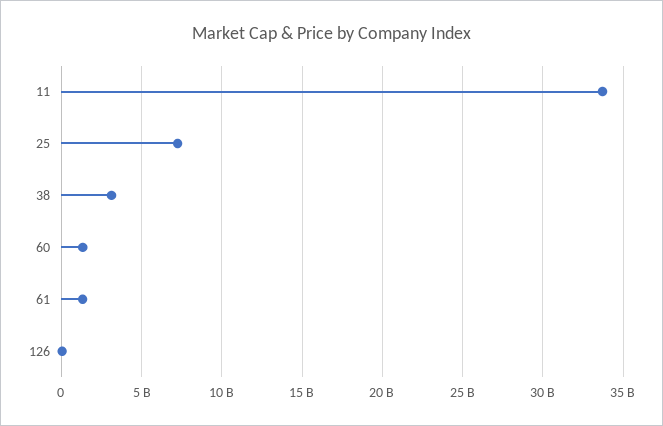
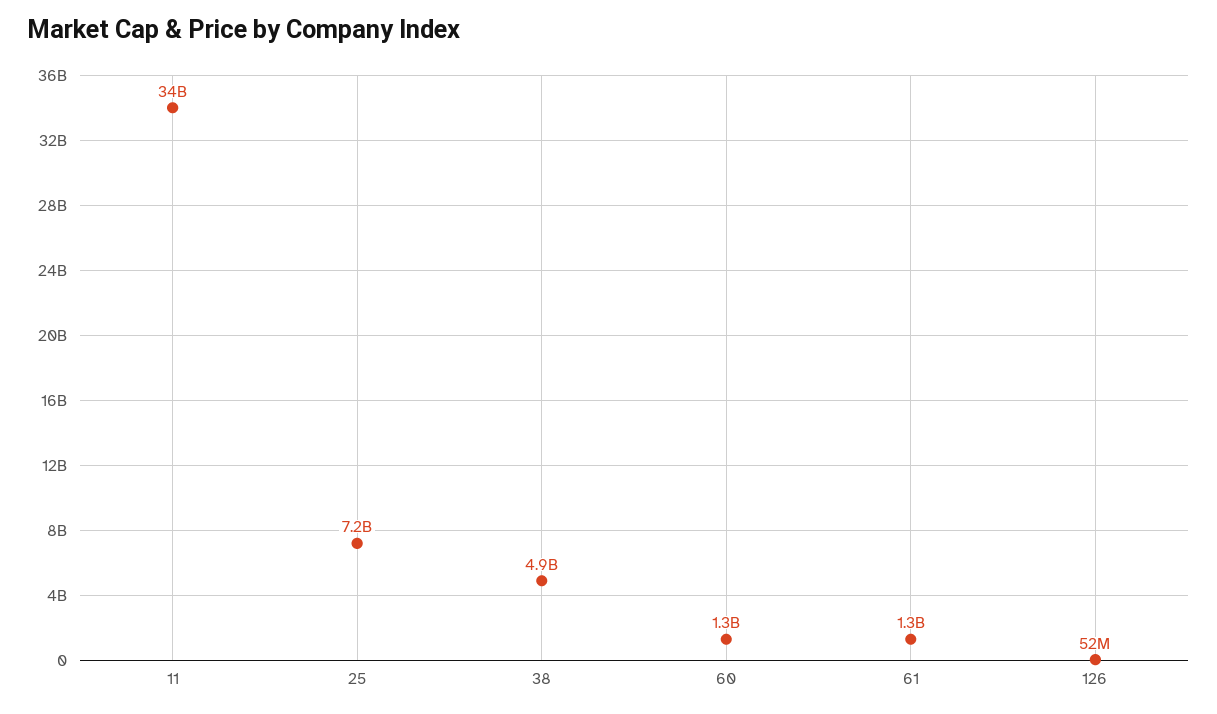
  {
    "11": 34000000000,
    "25": 7200000000,
-   "38": 3000000000,
+   "38": 4900000000,
    "60": 1300000000,
    "61": 1300000000,
    "126": 52000000
  }

